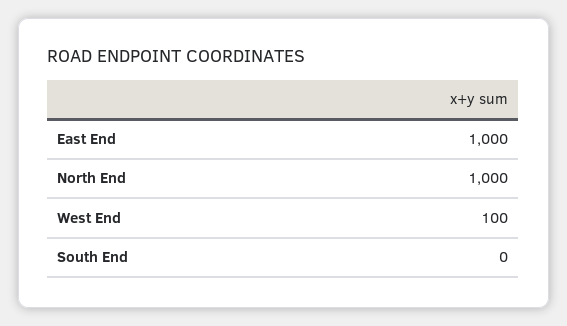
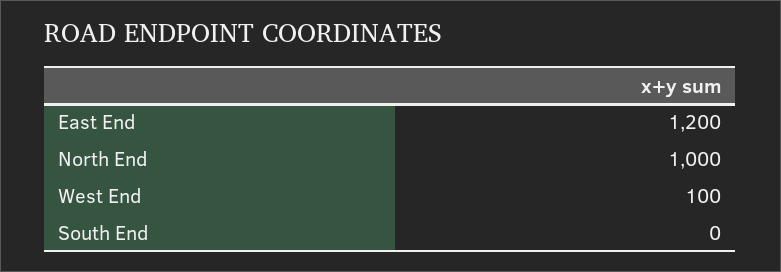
  {
-   "East End": 1000,
+   "East End": 1200,
    "North End": 1000,
    "West End": 100,
    "South End": 0
  }

